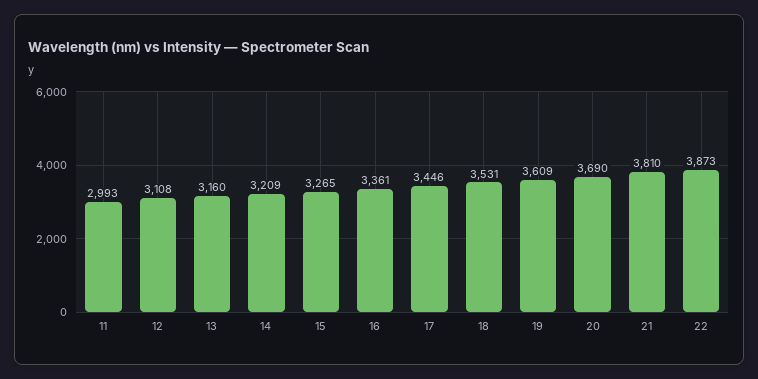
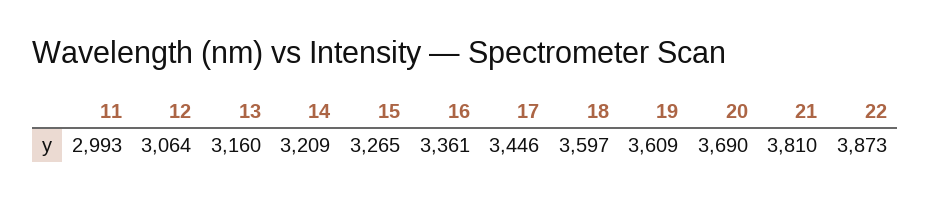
  {
    "11": 2993,
-   "12": 3108,
+   "12": 3064,
    "13": 3160,
    "14": 3209,
    "15": 3265,
    "16": 3361,
    "17": 3446,
-   "18": 3531,
+   "18": 3597,
    "19": 3609,
    "20": 3690,
    "21": 3810,
    "22": 3873
  }

